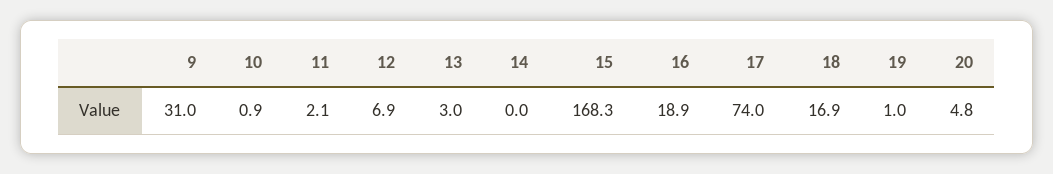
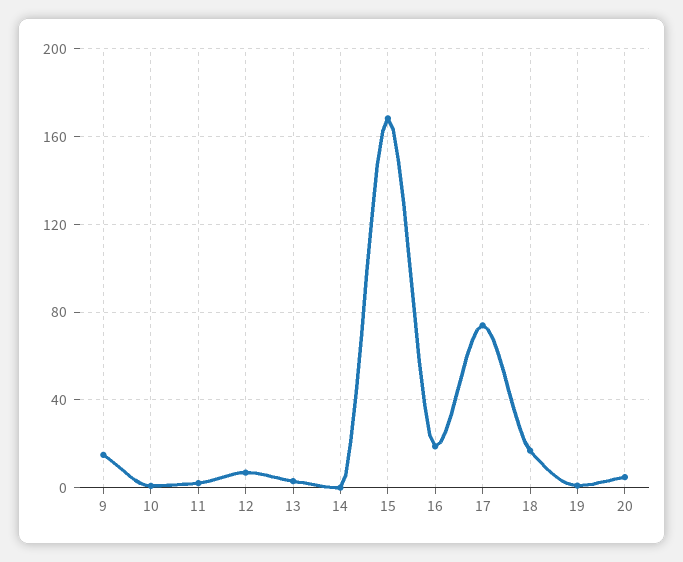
  {
-   "9": 31,
+   "9": 15,
    "10": 0.9,
    "11": 2.1,
    "12": 6.9,
    "13": 3,
    "14": 0,
    "15": 168.3,
    "16": 18.9,
    "17": 74,
    "18": 16.9,
    "19": 1,
    "20": 4.8
  }

